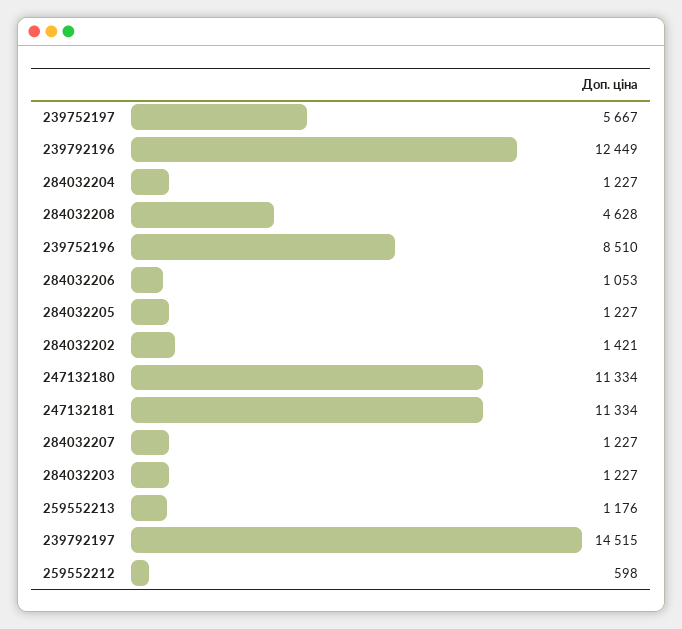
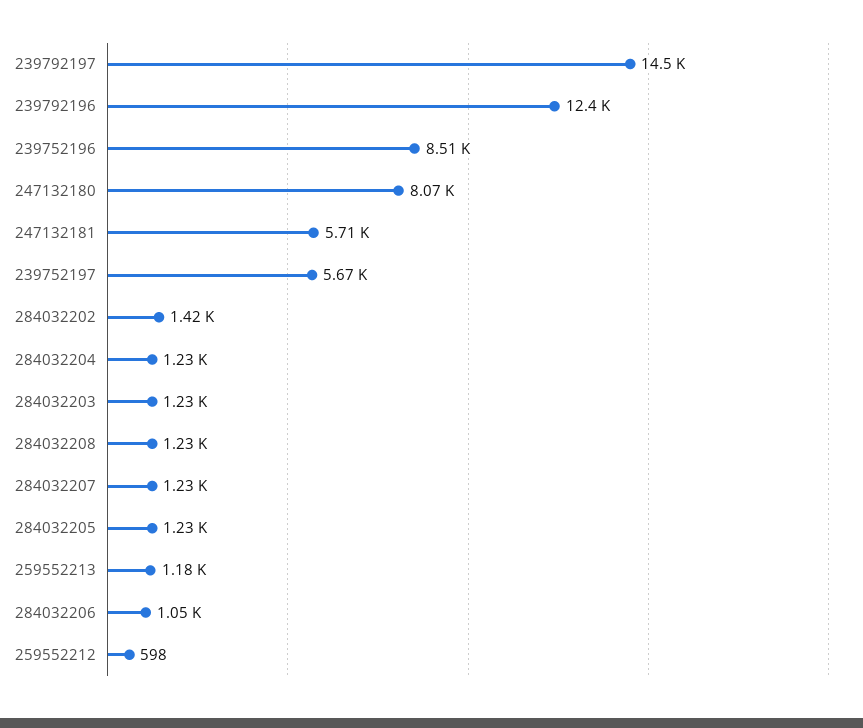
  {
    "239752197": 5667,
    "239792196": 12449,
    "284032204": 1227,
-   "284032208": 4628,
+   "284032208": 1230,
    "239752196": 8510,
    "284032206": 1053,
    "284032205": 1227,
    "284032202": 1421,
-   "247132180": 11334,
+   "247132180": 8070,
-   "247132181": 11334,
+   "247132181": 5710,
    "284032207": 1227,
    "284032203": 1227,
    "259552213": 1176,
    "239792197": 14515,
    "259552212": 598
  }

